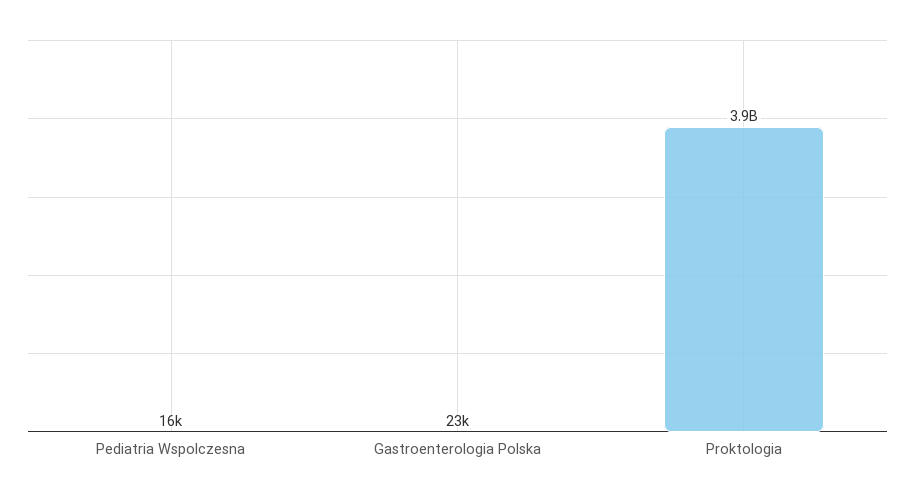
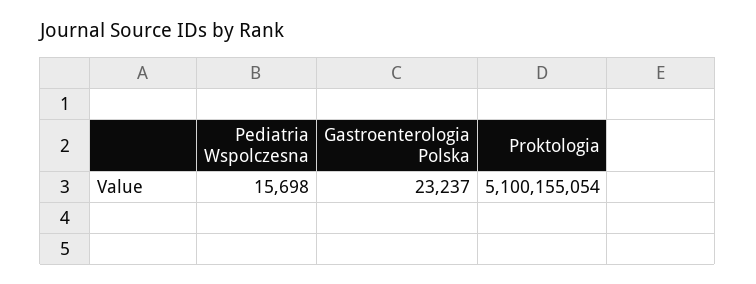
  {
    "Pediatria Wspolczesna": 15698,
    "Gastroenterologia Polska": 23237,
-   "Proktologia": 3900000000
+   "Proktologia": 5100155054
  }

